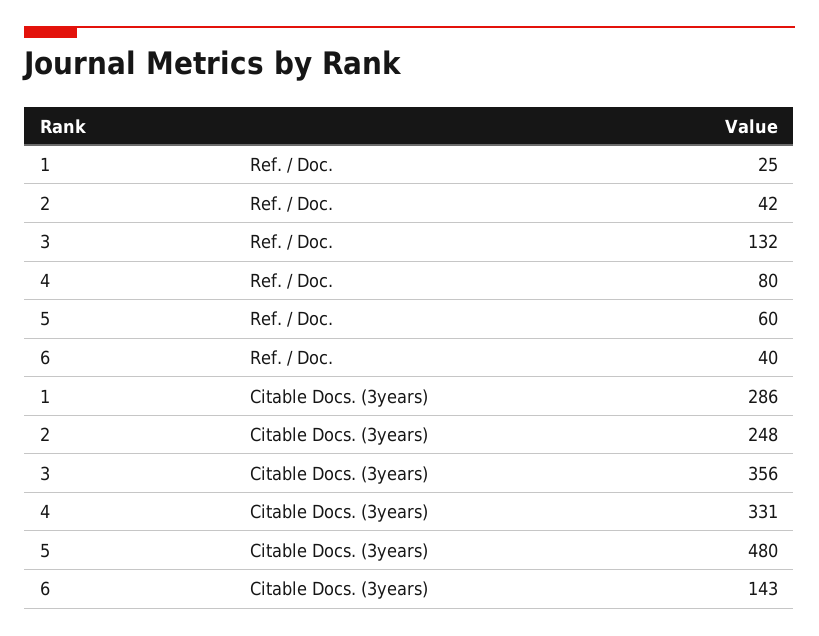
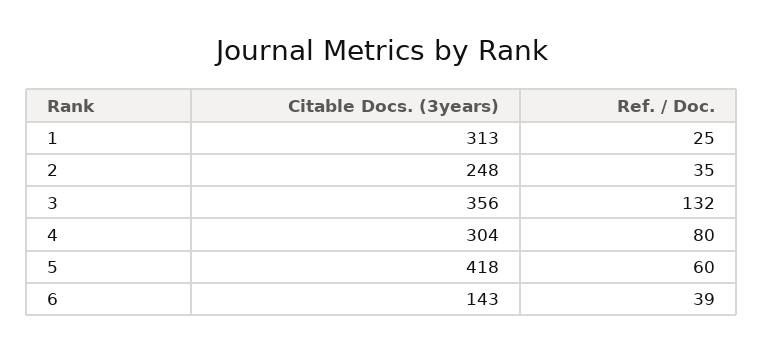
  {
    "1": {
      "Ref. / Doc.": 25,
-     "Citable Docs. (3years)": 286
+     "Citable Docs. (3years)": 313
    },
    "2": {
-     "Ref. / Doc.": 42,
+     "Ref. / Doc.": 35,
      "Citable Docs. (3years)": 248
    },
    "3": {
      "Ref. / Doc.": 132,
      "Citable Docs. (3years)": 356
    },
    "4": {
      "Ref. / Doc.": 80,
-     "Citable Docs. (3years)": 331
+     "Citable Docs. (3years)": 304
    },
    "5": {
      "Ref. / Doc.": 60,
-     "Citable Docs. (3years)": 480
+     "Citable Docs. (3years)": 418
    },
    "6": {
-     "Ref. / Doc.": 40,
+     "Ref. / Doc.": 39,
      "Citable Docs. (3years)": 143
    }
  }

